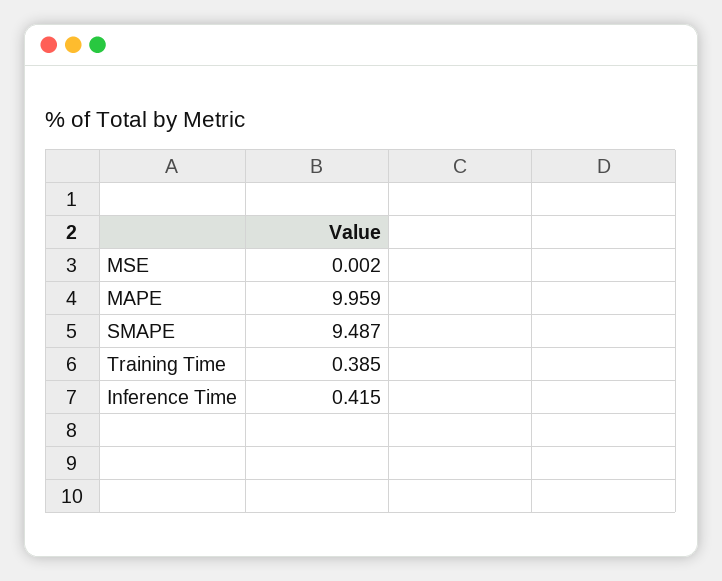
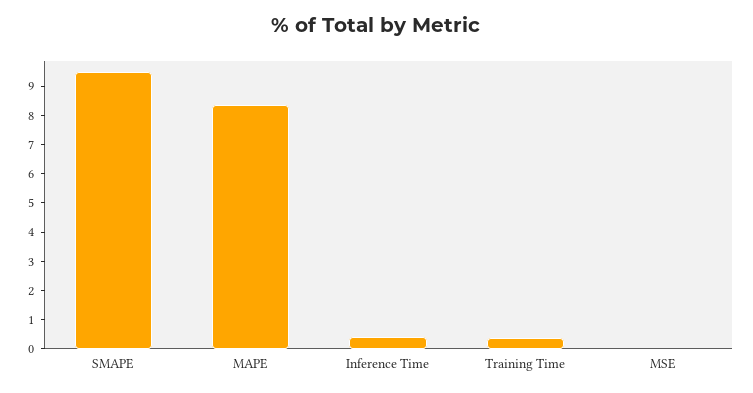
  {
    "MSE": 0.002,
-   "MAPE": 9.959,
+   "MAPE": 8.5,
    "SMAPE": 9.487,
    "Training Time": 0.385,
    "Inference Time": 0.415
  }

